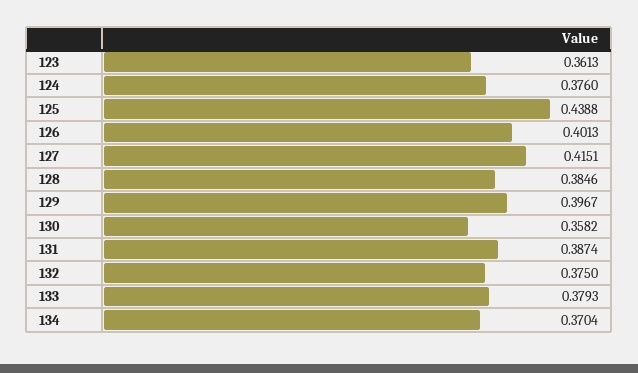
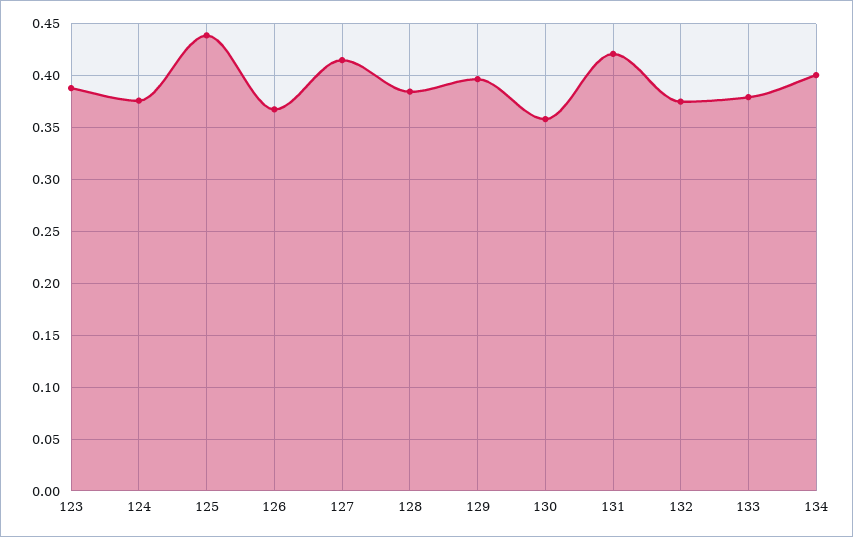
  {
-   "123": 0.3613,
+   "123": 0.39,
    "124": 0.376,
    "125": 0.4388,
-   "126": 0.4013,
+   "126": 0.37,
    "127": 0.4151,
    "128": 0.3846,
    "129": 0.3967,
    "130": 0.3582,
-   "131": 0.3874,
+   "131": 0.42,
    "132": 0.375,
    "133": 0.3793,
-   "134": 0.3704
+   "134": 0.4
  }

